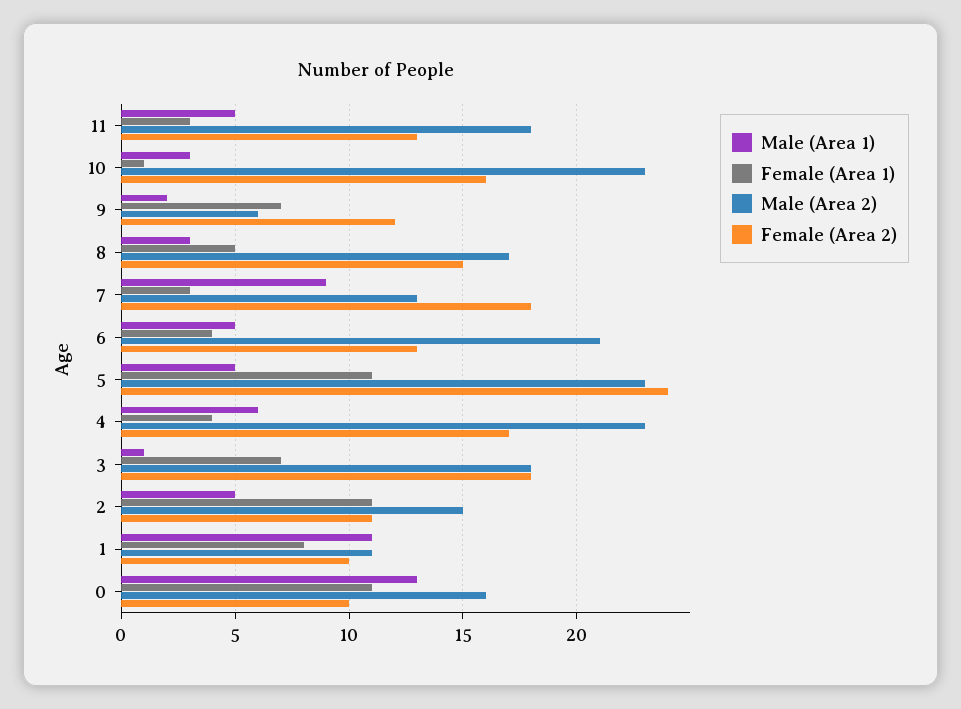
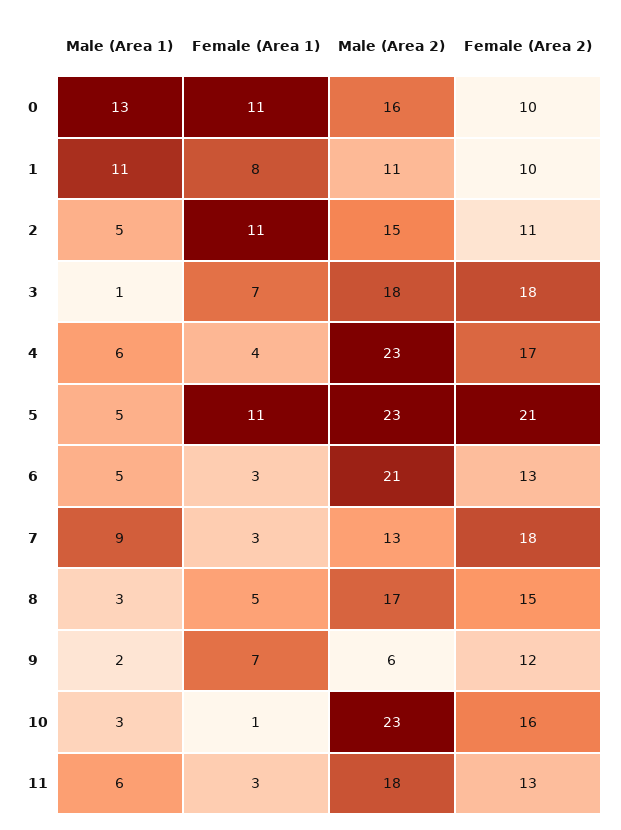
  {
    "Male (Area 1)": {
-     "11": 5,
+     "11": 6,
      "10": 3,
      "9": 2,
      "8": 3,
      "7": 9,
      "6": 5,
      "5": 5,
      "4": 6,
      "3": 1,
      "2": 5,
      "1": 11,
      "0": 13
    },
    "Female (Area 1)": {
      "11": 3,
      "10": 1,
      "9": 7,
      "8": 5,
      "7": 3,
-     "6": 4,
+     "6": 3,
      "5": 11,
      "4": 4,
      "3": 7,
      "2": 11,
      "1": 8,
      "0": 11
    },
    "Male (Area 2)": {
      "11": 18,
      "10": 23,
      "9": 6,
      "8": 17,
      "7": 13,
      "6": 21,
      "5": 23,
      "4": 23,
      "3": 18,
      "2": 15,
      "1": 11,
      "0": 16
    },
    "Female (Area 2)": {
      "11": 13,
      "10": 16,
      "9": 12,
      "8": 15,
      "7": 18,
      "6": 13,
-     "5": 24,
+     "5": 21,
      "4": 17,
      "3": 18,
      "2": 11,
      "1": 10,
      "0": 10
    }
  }

